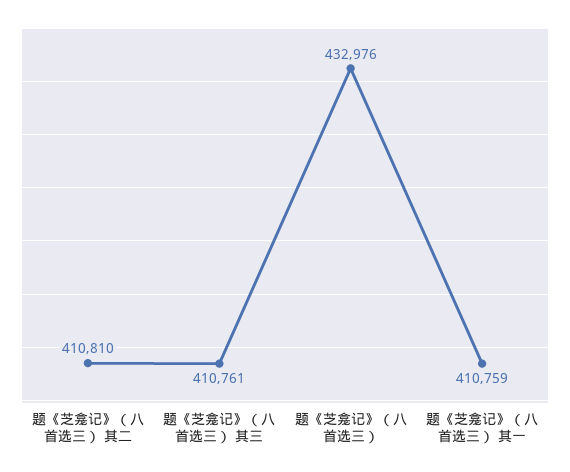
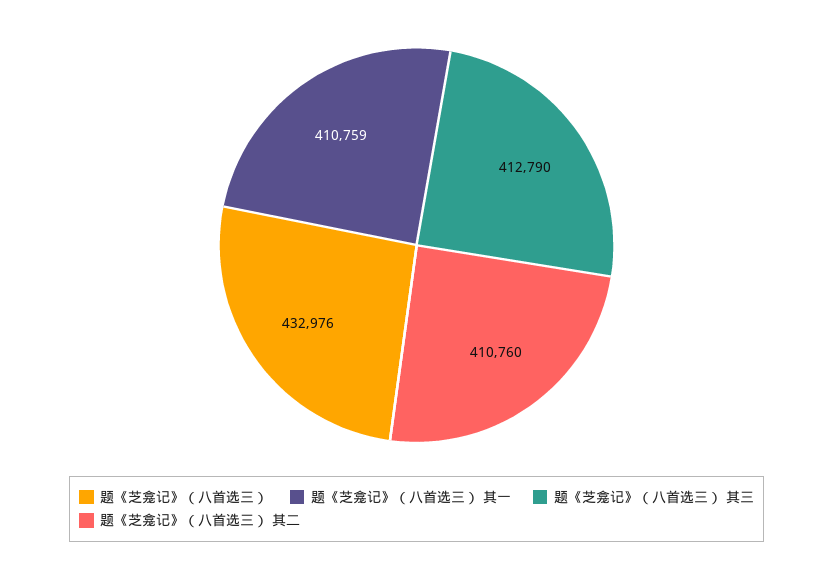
  {
-   "题《芝龛记》（八首选三） 其二": 410810,
+   "题《芝龛记》（八首选三） 其二": 410760,
-   "题《芝龛记》（八首选三） 其三": 410761,
+   "题《芝龛记》（八首选三） 其三": 412790,
    "题《芝龛记》（八首选三）": 432976,
    "题《芝龛记》（八首选三） 其一": 410759
  }

